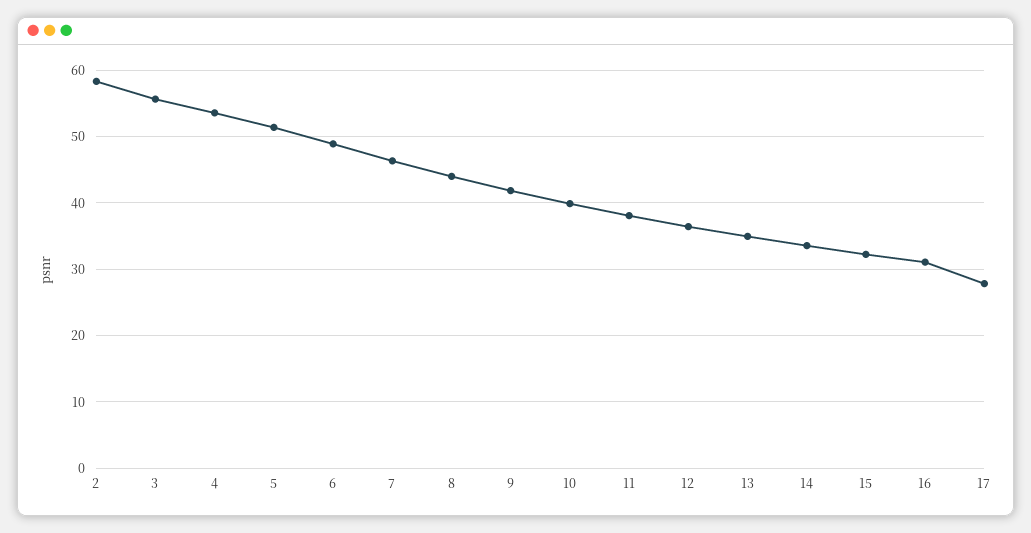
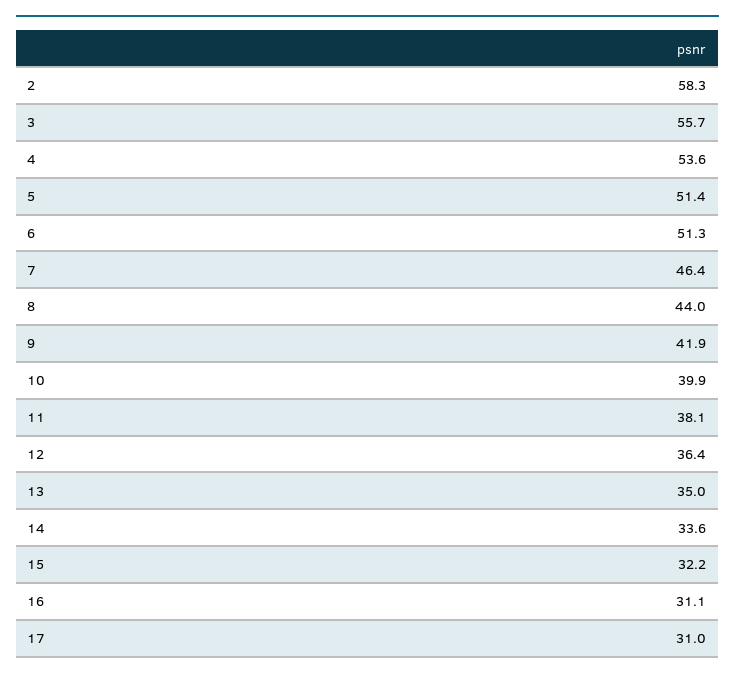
  {
    "2": 58.3,
    "3": 55.7,
    "4": 53.6,
    "5": 51.4,
-   "6": 49,
+   "6": 51.3,
    "7": 46.4,
    "8": 44,
    "9": 41.9,
    "10": 39.9,
    "11": 38.1,
    "12": 36.4,
    "13": 35,
    "14": 33.6,
    "15": 32.2,
    "16": 31.1,
-   "17": 28
+   "17": 31
  }

